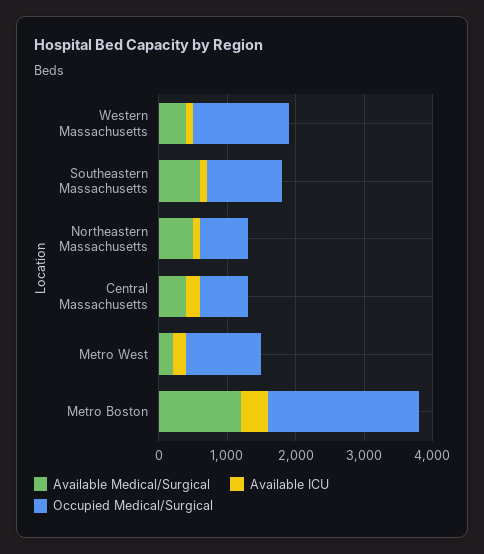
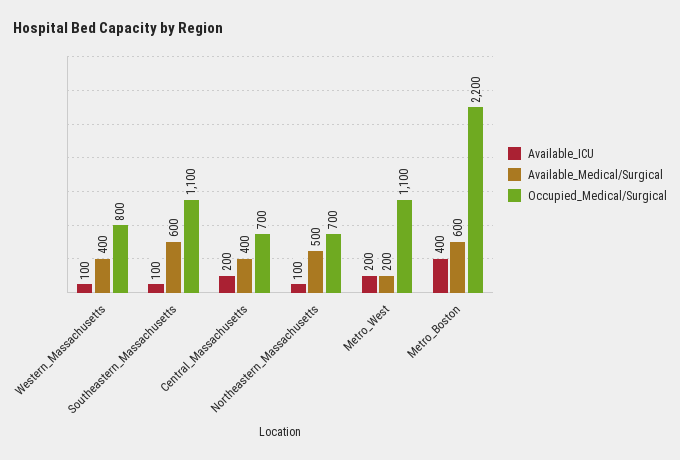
  {
    "Available Medical/Surgical": {
      "Western Massachusetts": 400,
      "Southeastern Massachusetts": 600,
      "Northeastern Massachusetts": 500,
      "Central Massachusetts": 400,
      "Metro West": 200,
-     "Metro Boston": 1200
+     "Metro Boston": 600
    },
    "Available ICU": {
      "Western Massachusetts": 100,
      "Southeastern Massachusetts": 100,
      "Northeastern Massachusetts": 100,
      "Central Massachusetts": 200,
      "Metro West": 200,
      "Metro Boston": 400
    },
    "Occupied Medical/Surgical": {
-     "Western Massachusetts": 1400,
+     "Western Massachusetts": 800,
      "Southeastern Massachusetts": 1100,
      "Northeastern Massachusetts": 700,
      "Central Massachusetts": 700,
      "Metro West": 1100,
      "Metro Boston": 2200
    }
  }

